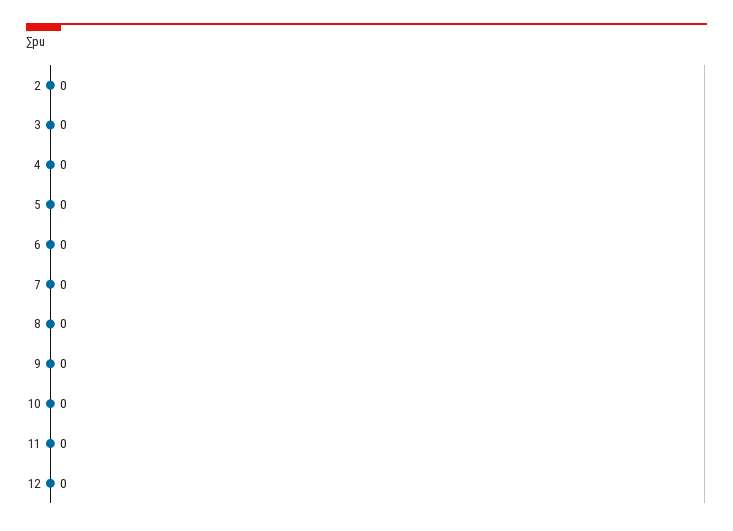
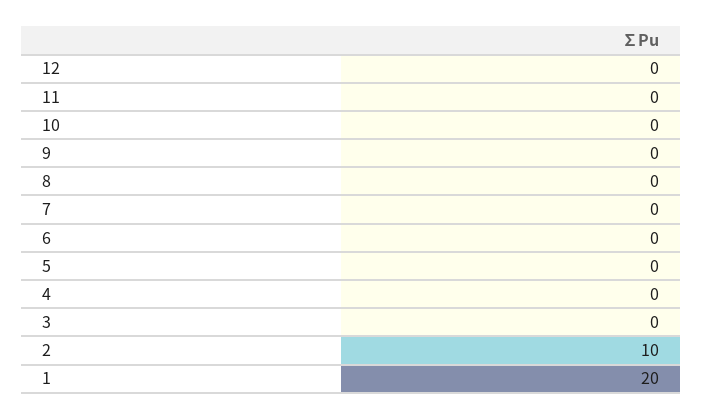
  {
-   "2": 0,
+   "2": 10,
    "3": 0,
    "4": 0,
    "5": 0,
    "6": 0,
    "7": 0,
    "8": 0,
    "9": 0,
    "10": 0,
    "11": 0,
-   "12": 0
+   "12": 0,
+   "1": 20
  }

